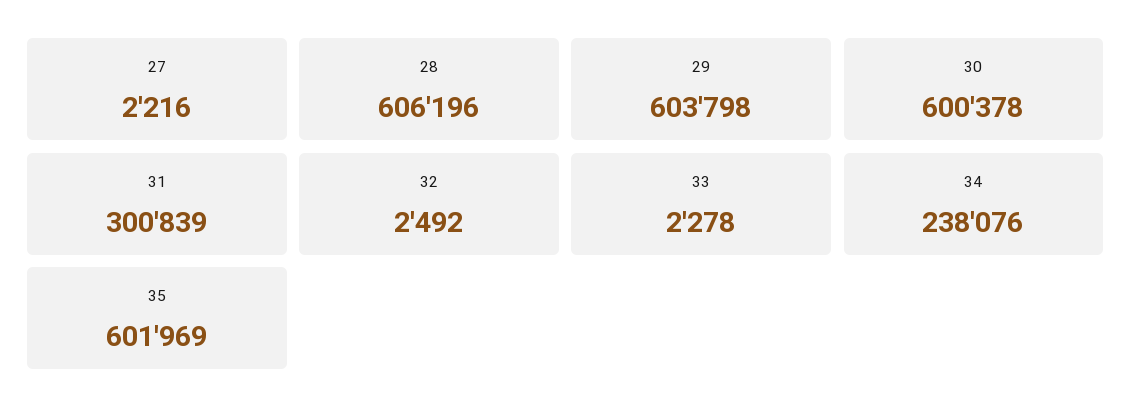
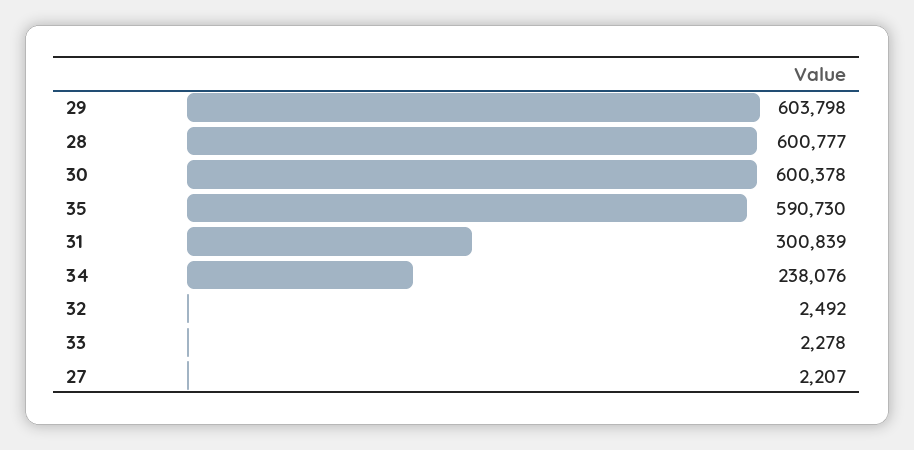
  {
-   "27": 2216,
+   "27": 2207,
-   "28": 606196,
+   "28": 600777,
    "29": 603798,
    "30": 600378,
    "31": 300839,
    "32": 2492,
    "33": 2278,
    "34": 238076,
-   "35": 601969
+   "35": 590730
  }

